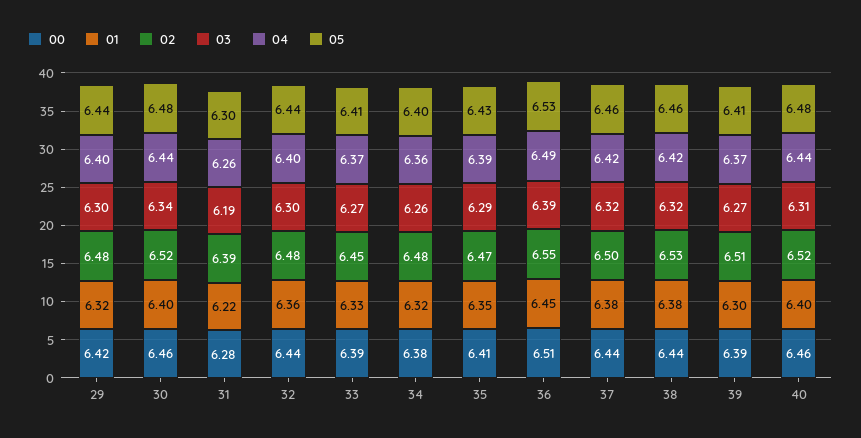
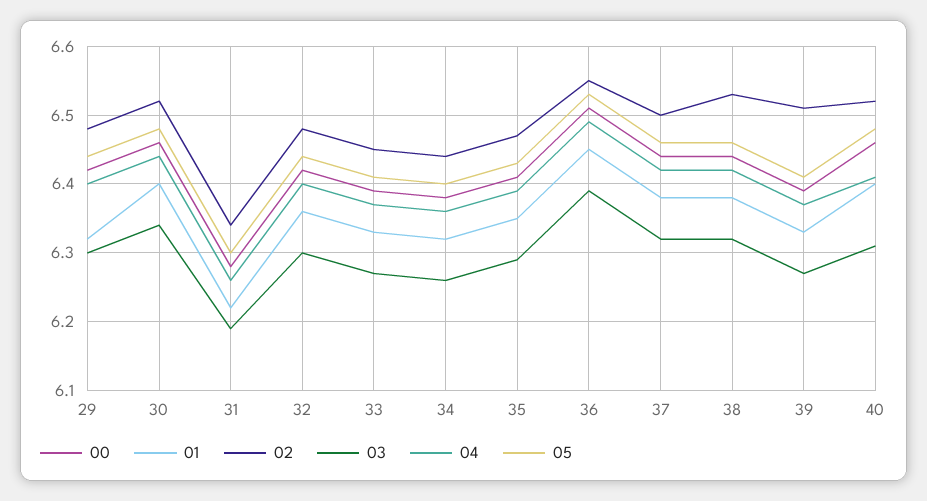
  {
    "00": {
      "29": 6.42,
      "30": 6.46,
      "31": 6.28,
-     "32": 6.44,
+     "32": 6.42,
      "33": 6.39,
      "34": 6.38,
      "35": 6.41,
      "36": 6.51,
      "37": 6.44,
      "38": 6.44,
      "39": 6.39,
      "40": 6.46
    },
    "01": {
      "29": 6.32,
      "30": 6.4,
      "31": 6.22,
      "32": 6.36,
      "33": 6.33,
      "34": 6.32,
      "35": 6.35,
      "36": 6.45,
      "37": 6.38,
      "38": 6.38,
-     "39": 6.3,
+     "39": 6.33,
      "40": 6.4
    },
    "02": {
      "29": 6.48,
      "30": 6.52,
-     "31": 6.39,
+     "31": 6.34,
      "32": 6.48,
      "33": 6.45,
-     "34": 6.48,
+     "34": 6.44,
      "35": 6.47,
      "36": 6.55,
      "37": 6.5,
      "38": 6.53,
      "39": 6.51,
      "40": 6.52
    },
    "03": {
      "29": 6.3,
      "30": 6.34,
      "31": 6.19,
      "32": 6.3,
      "33": 6.27,
      "34": 6.26,
      "35": 6.29,
      "36": 6.39,
      "37": 6.32,
      "38": 6.32,
      "39": 6.27,
      "40": 6.31
    },
    "04": {
      "29": 6.4,
      "30": 6.44,
      "31": 6.26,
      "32": 6.4,
      "33": 6.37,
      "34": 6.36,
      "35": 6.39,
      "36": 6.49,
      "37": 6.42,
      "38": 6.42,
      "39": 6.37,
-     "40": 6.44
+     "40": 6.41
    },
    "05": {
      "29": 6.44,
      "30": 6.48,
      "31": 6.3,
      "32": 6.44,
      "33": 6.41,
      "34": 6.4,
      "35": 6.43,
      "36": 6.53,
      "37": 6.46,
      "38": 6.46,
      "39": 6.41,
      "40": 6.48
    }
  }

